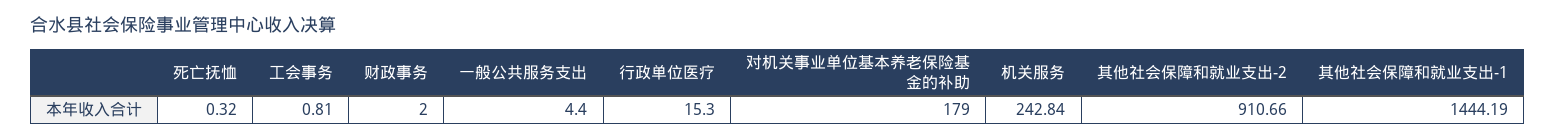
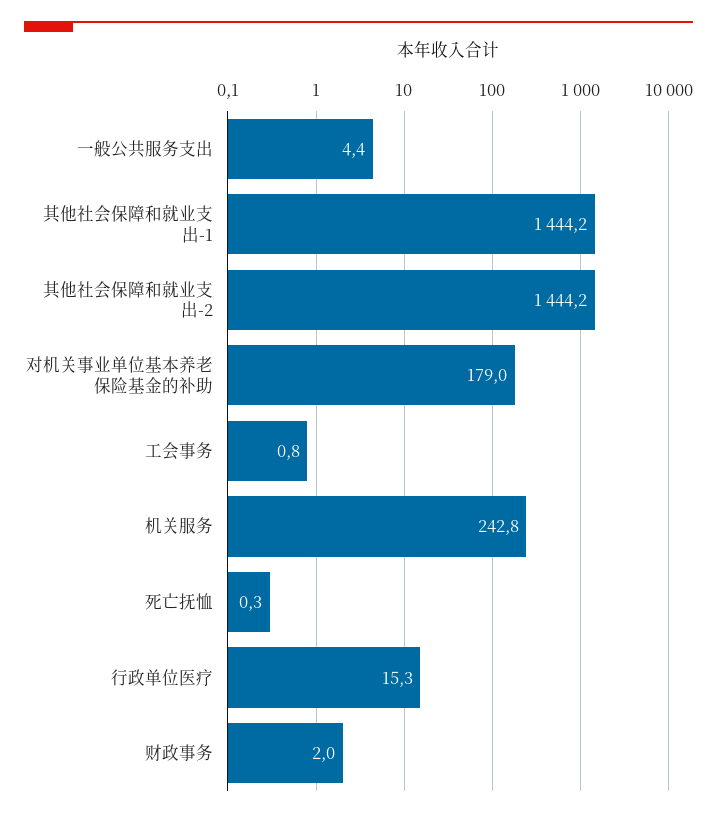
  {
    "死亡抚恤": 0.32,
    "工会事务": 0.81,
    "财政事务": 2,
    "一般公共服务支出": 4.4,
    "行政单位医疗": 15.3,
    "对机关事业单位基本养老保险基金的补助": 179,
    "机关服务": 242.84,
-   "其他社会保障和就业支出-2": 910.66,
+   "其他社会保障和就业支出-2": 1444.2,
    "其他社会保障和就业支出-1": 1444.19
  }

